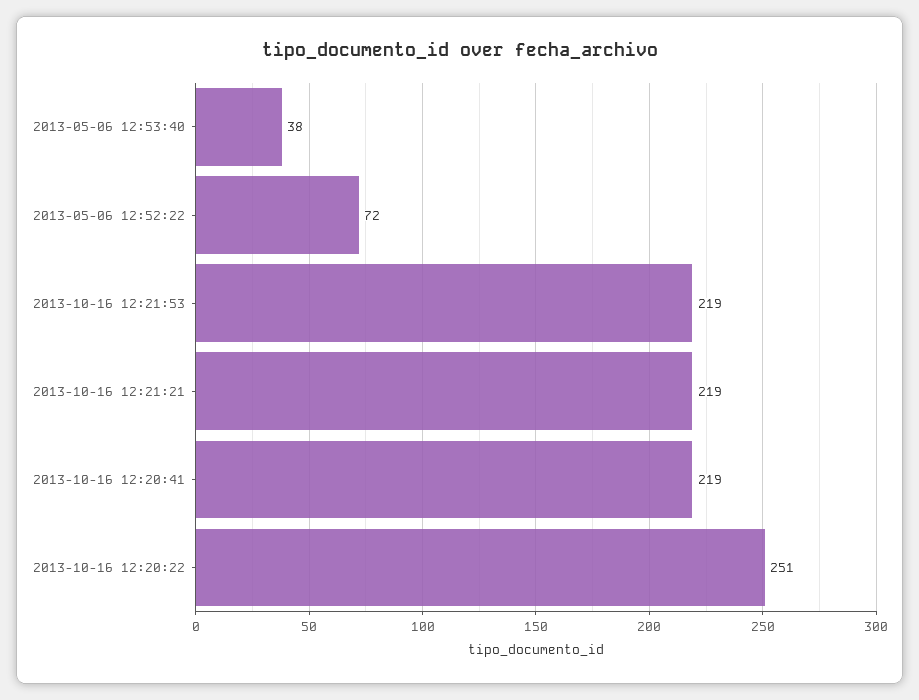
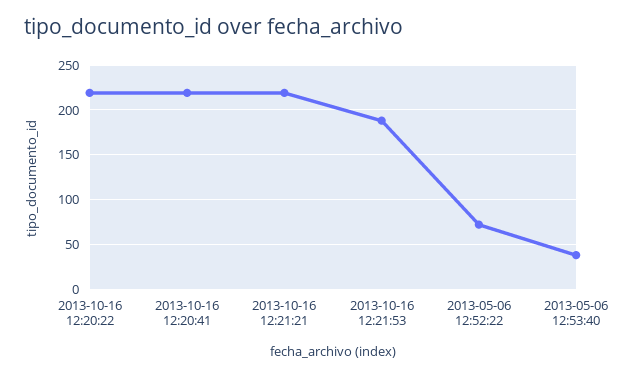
  {
    "2013-05-06 12:53:40": 38,
    "2013-05-06 12:52:22": 72,
-   "2013-10-16 12:21:53": 219,
+   "2013-10-16 12:21:53": 190,
    "2013-10-16 12:21:21": 219,
    "2013-10-16 12:20:41": 219,
-   "2013-10-16 12:20:22": 251
+   "2013-10-16 12:20:22": 220
  }

